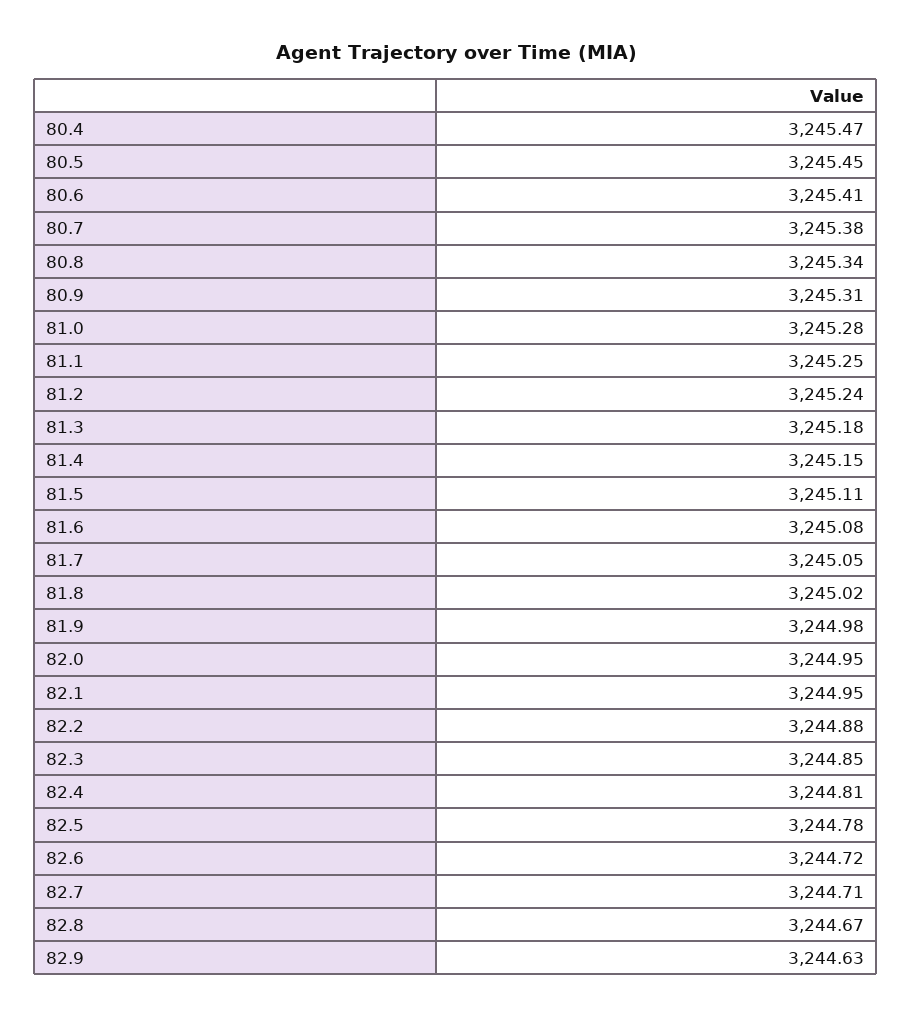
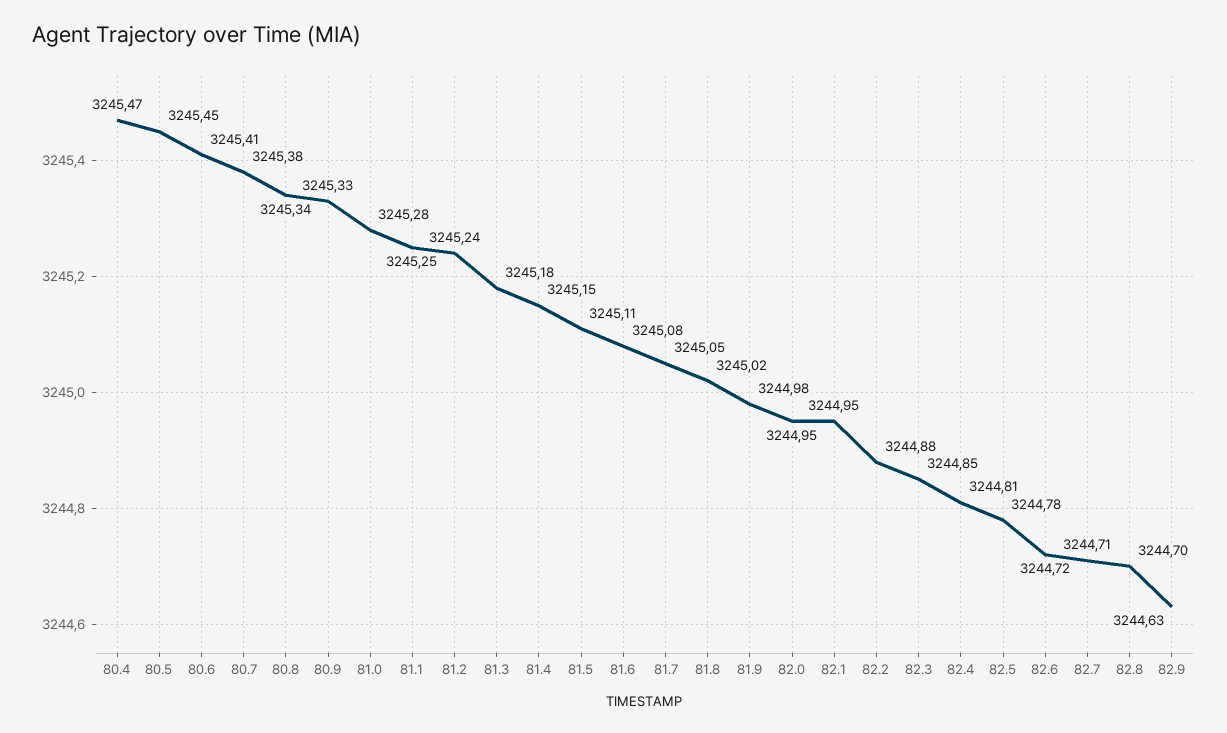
  {
    "80.4": 3245.47,
    "80.5": 3245.45,
    "80.6": 3245.41,
    "80.7": 3245.38,
    "80.8": 3245.34,
-   "80.9": 3245.31,
+   "80.9": 3245.33,
    "81.0": 3245.28,
    "81.1": 3245.25,
    "81.2": 3245.24,
    "81.3": 3245.18,
    "81.4": 3245.15,
    "81.5": 3245.11,
    "81.6": 3245.08,
    "81.7": 3245.05,
    "81.8": 3245.02,
    "81.9": 3244.98,
    "82.0": 3244.95,
    "82.1": 3244.95,
    "82.2": 3244.88,
    "82.3": 3244.85,
    "82.4": 3244.81,
    "82.5": 3244.78,
    "82.6": 3244.72,
    "82.7": 3244.71,
-   "82.8": 3244.67,
+   "82.8": 3244.7,
    "82.9": 3244.63
  }

